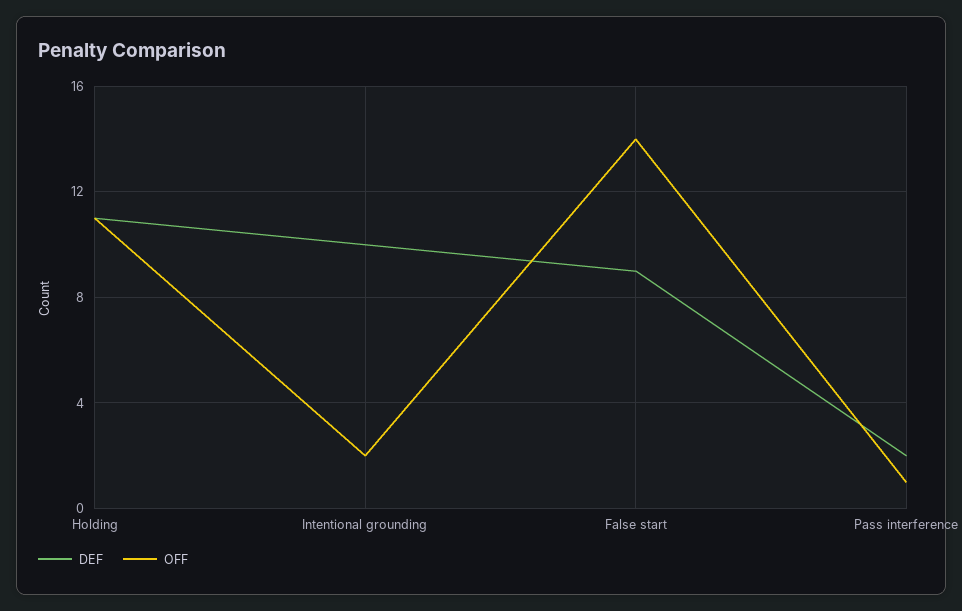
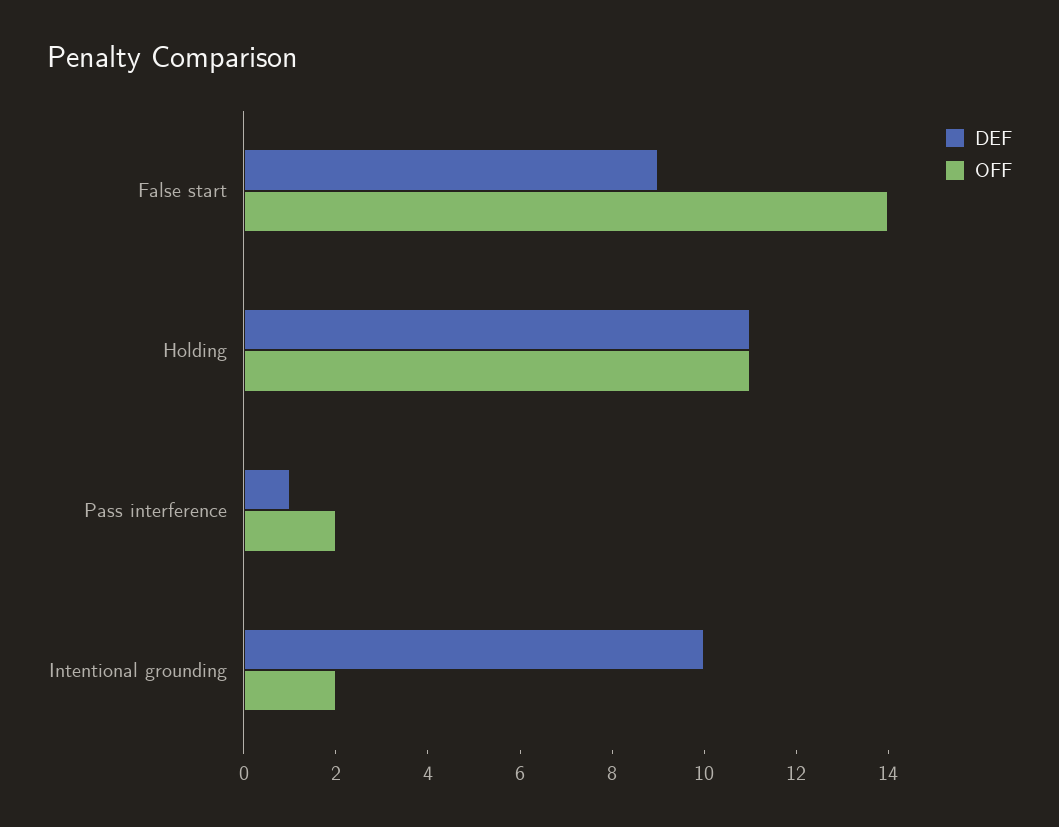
  {
    "DEF": {
      "Holding": 11,
      "Intentional grounding": 10,
      "False start": 9,
-     "Pass interference": 2
+     "Pass interference": 1
    },
    "OFF": {
      "Holding": 11,
      "Intentional grounding": 2,
      "False start": 14,
-     "Pass interference": 1
+     "Pass interference": 2
    }
  }

